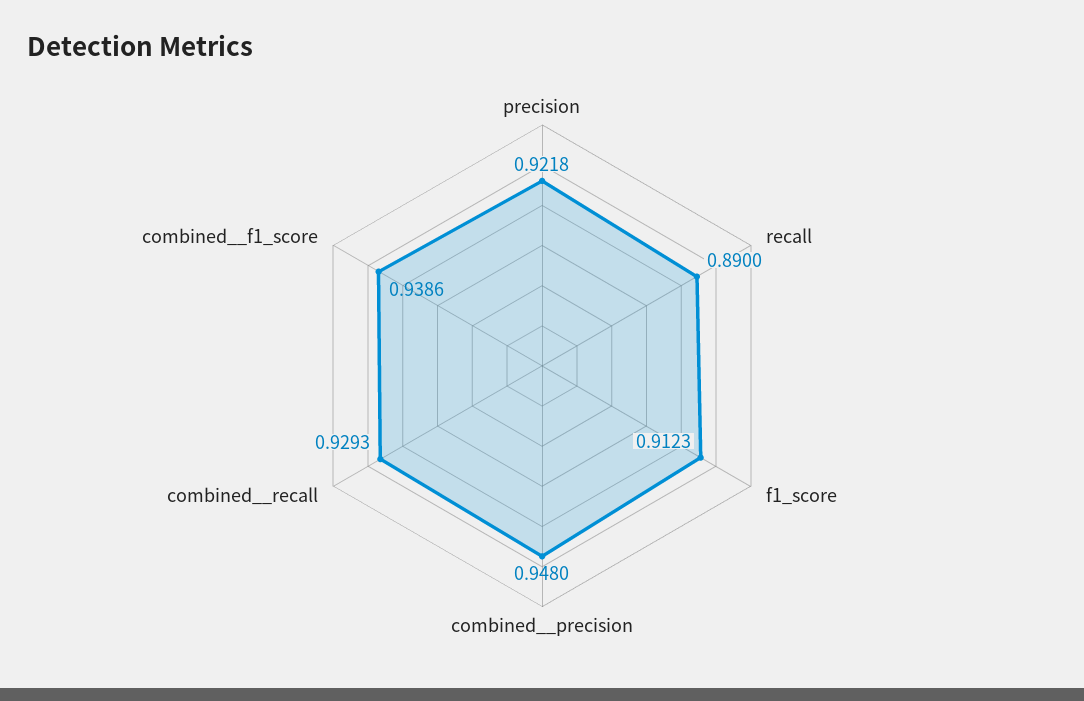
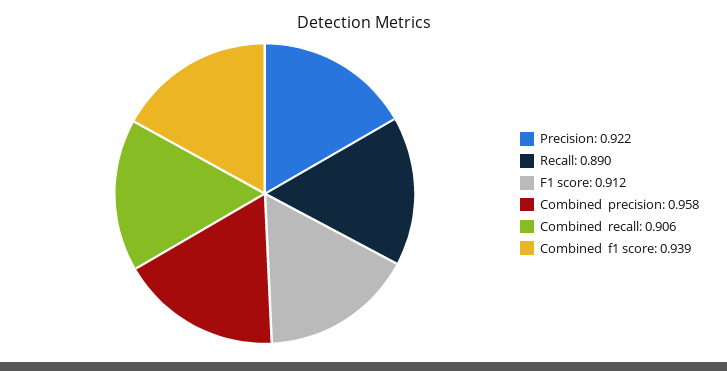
  {
    "precision": 0.9218,
    "recall": 0.89,
    "f1_score": 0.9123,
-   "combined__precision": 0.948,
+   "combined__precision": 0.958,
-   "combined__recall": 0.9293,
+   "combined__recall": 0.906,
    "combined__f1_score": 0.9386
  }

